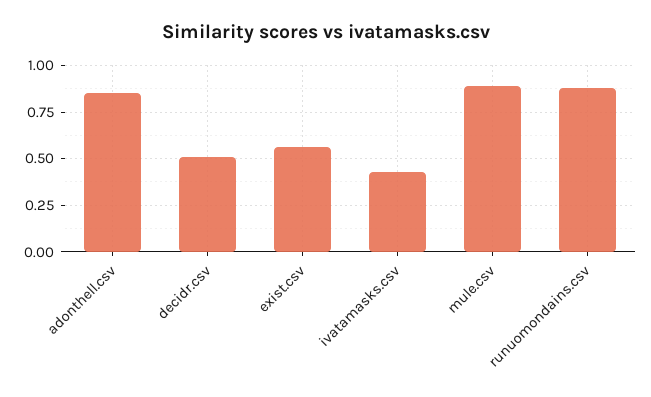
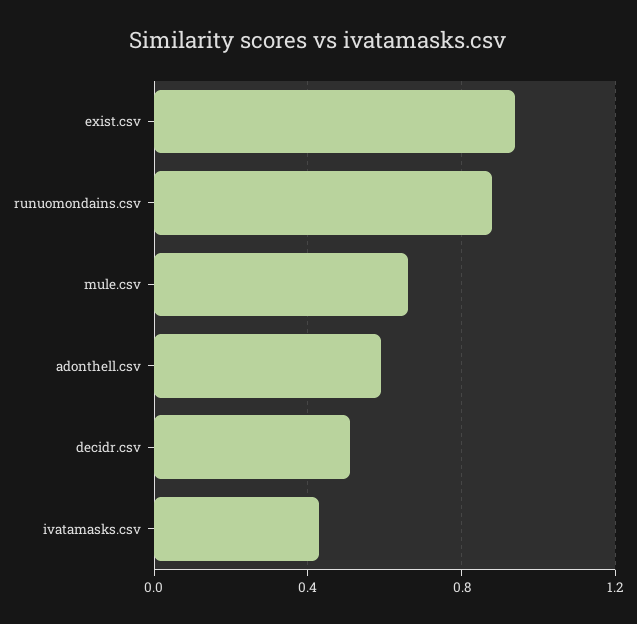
  {
-   "adonthell.csv": 0.85,
+   "adonthell.csv": 0.6,
    "decidr.csv": 0.5,
-   "exist.csv": 0.55,
+   "exist.csv": 0.95,
    "ivatamasks.csv": 0.45,
-   "mule.csv": 0.9,
+   "mule.csv": 0.65,
    "runuomondains.csv": 0.9
  }

